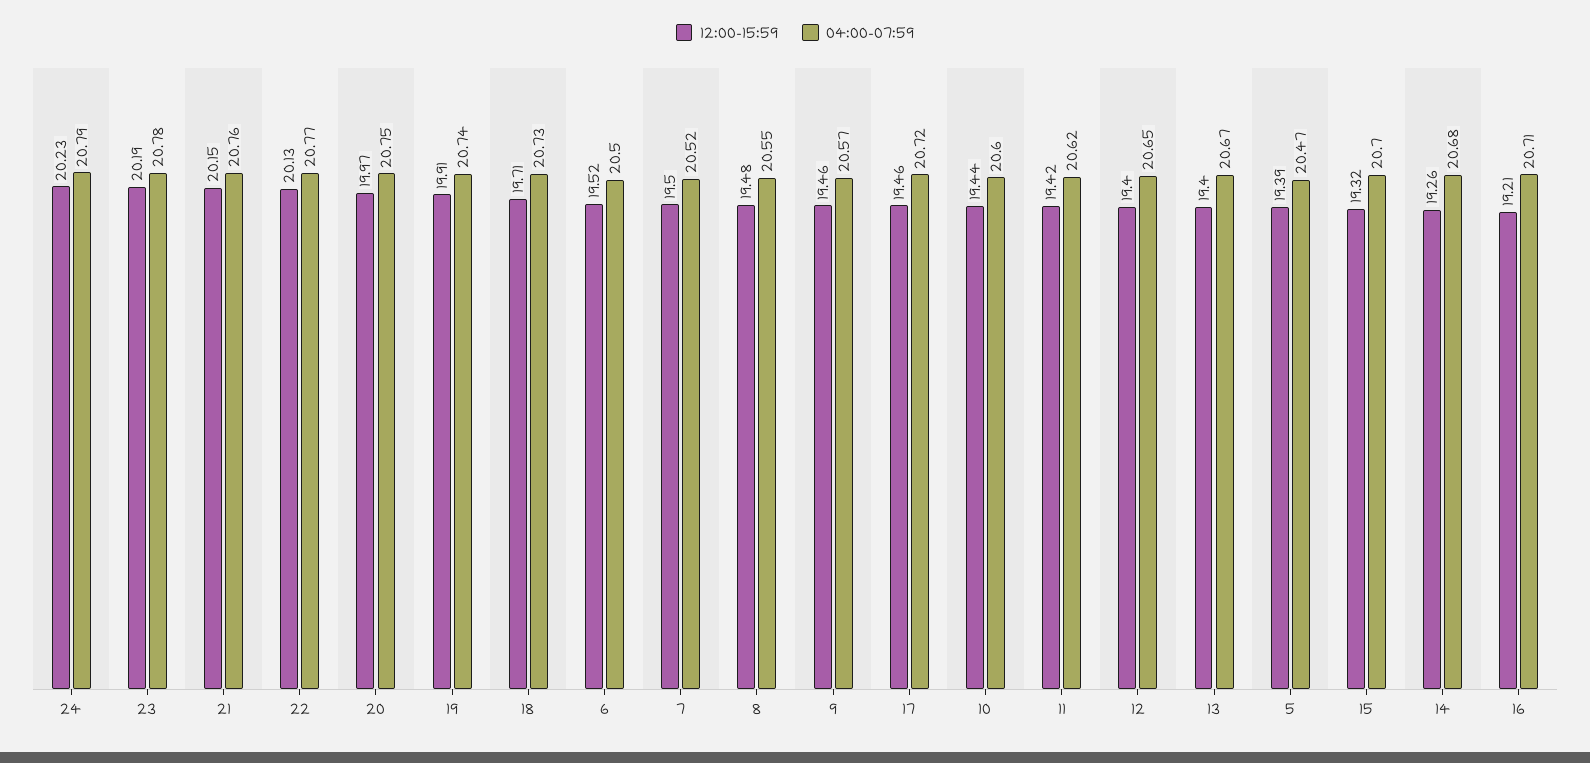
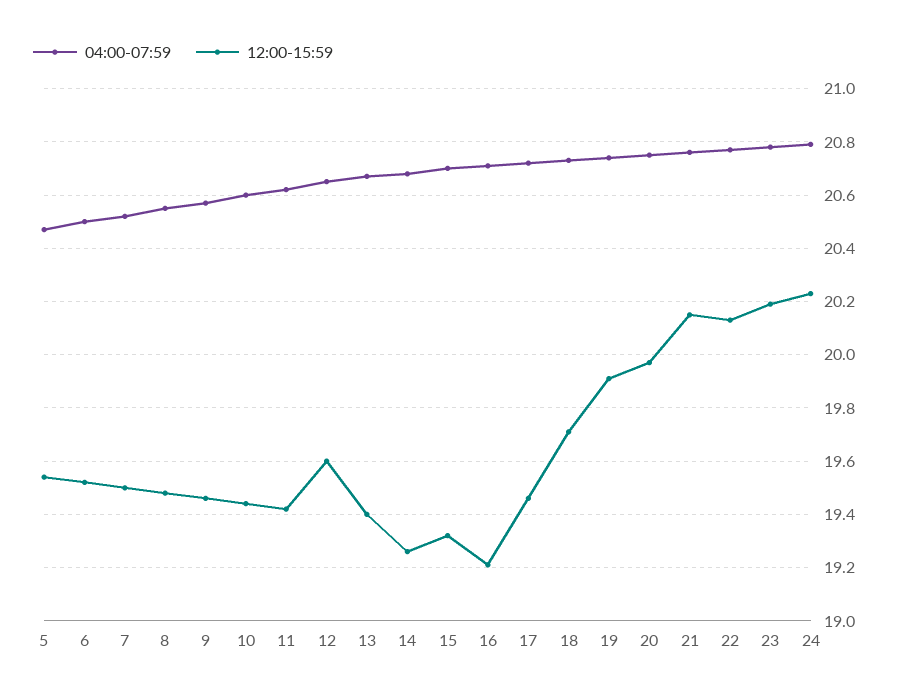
  {
    "12:00-15:59": {
      "24": 20.23,
      "23": 20.19,
      "21": 20.15,
      "22": 20.13,
      "20": 19.97,
      "19": 19.91,
      "18": 19.71,
      "6": 19.52,
      "7": 19.5,
      "8": 19.48,
      "9": 19.46,
      "17": 19.46,
      "10": 19.44,
      "11": 19.42,
-     "12": 19.4,
+     "12": 19.6,
      "13": 19.4,
-     "5": 19.39,
+     "5": 19.55,
      "15": 19.32,
      "14": 19.26,
      "16": 19.21
    },
    "04:00-07:59": {
      "24": 20.79,
      "23": 20.78,
      "21": 20.76,
      "22": 20.77,
      "20": 20.75,
      "19": 20.74,
      "18": 20.73,
      "6": 20.5,
      "7": 20.52,
      "8": 20.55,
      "9": 20.57,
      "17": 20.72,
      "10": 20.6,
      "11": 20.62,
      "12": 20.65,
      "13": 20.67,
      "5": 20.47,
      "15": 20.7,
      "14": 20.68,
      "16": 20.71
    }
  }

